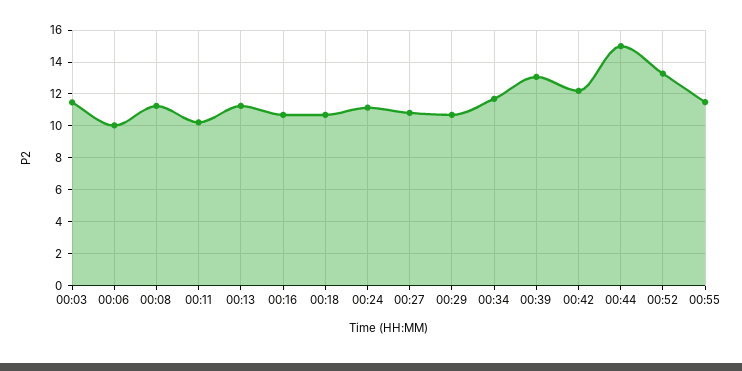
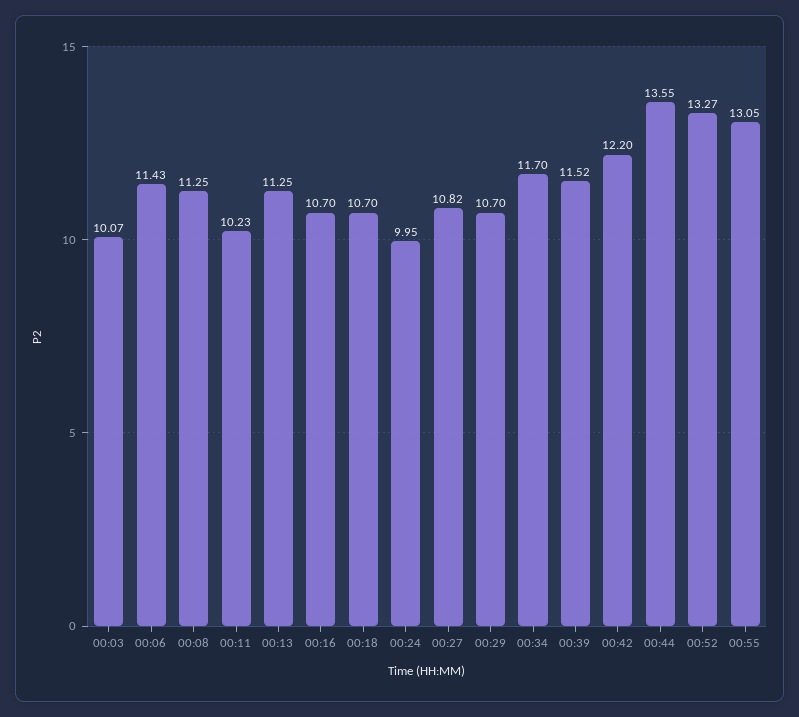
  {
-   "00:03": 11.5,
+   "00:03": 10.07,
-   "00:06": 10,
+   "00:06": 11.43,
    "00:08": 11.25,
    "00:11": 10.23,
    "00:13": 11.25,
    "00:16": 10.7,
    "00:18": 10.7,
-   "00:24": 11,
+   "00:24": 9.95,
    "00:27": 10.82,
    "00:29": 10.7,
    "00:34": 11.7,
-   "00:39": 13,
+   "00:39": 11.52,
    "00:42": 12.2,
-   "00:44": 15,
+   "00:44": 13.55,
    "00:52": 13.27,
-   "00:55": 11.5
+   "00:55": 13.05
  }

